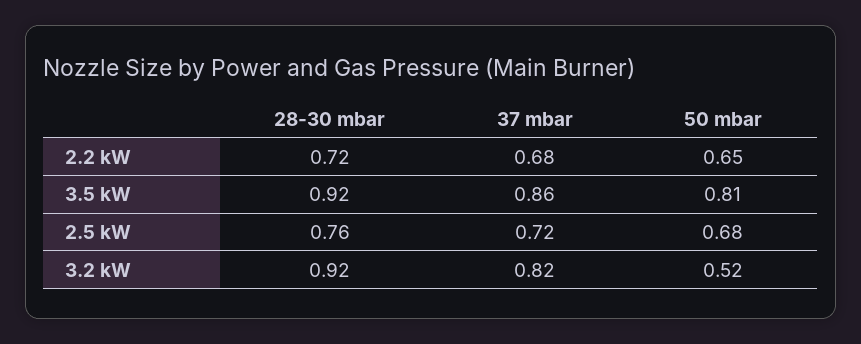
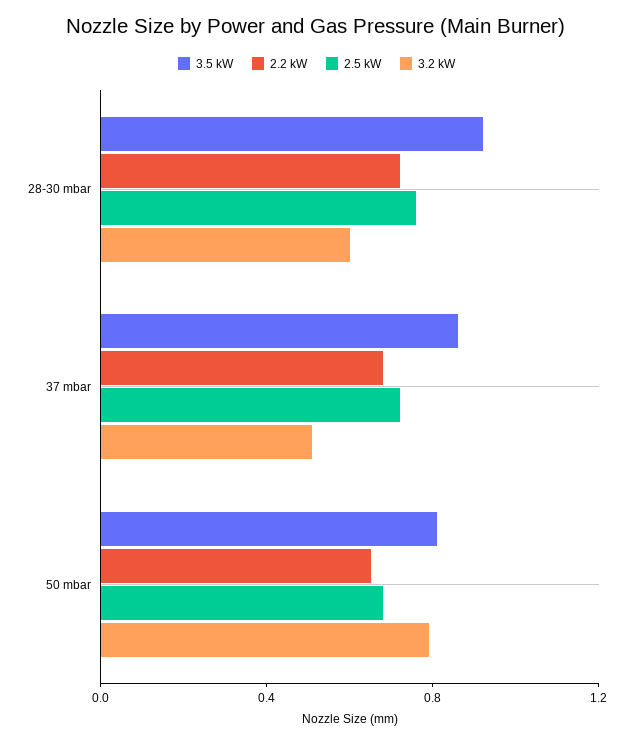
  {
    "2.2 kW": {
      "28-30 mbar": 0.72,
      "37 mbar": 0.68,
      "50 mbar": 0.65
    },
    "3.5 kW": {
      "28-30 mbar": 0.92,
      "37 mbar": 0.86,
      "50 mbar": 0.81
    },
    "2.5 kW": {
      "28-30 mbar": 0.76,
      "37 mbar": 0.72,
      "50 mbar": 0.68
    },
    "3.2 kW": {
-     "28-30 mbar": 0.92,
+     "28-30 mbar": 0.6,
-     "37 mbar": 0.82,
+     "37 mbar": 0.5,
-     "50 mbar": 0.52
+     "50 mbar": 0.8
    }
  }

